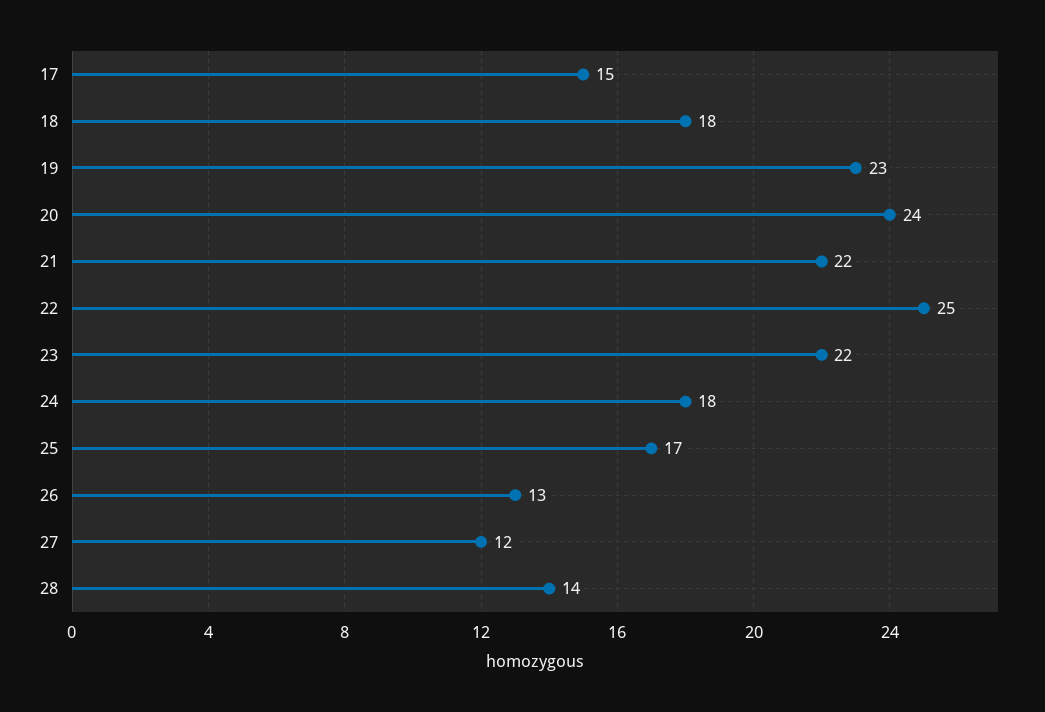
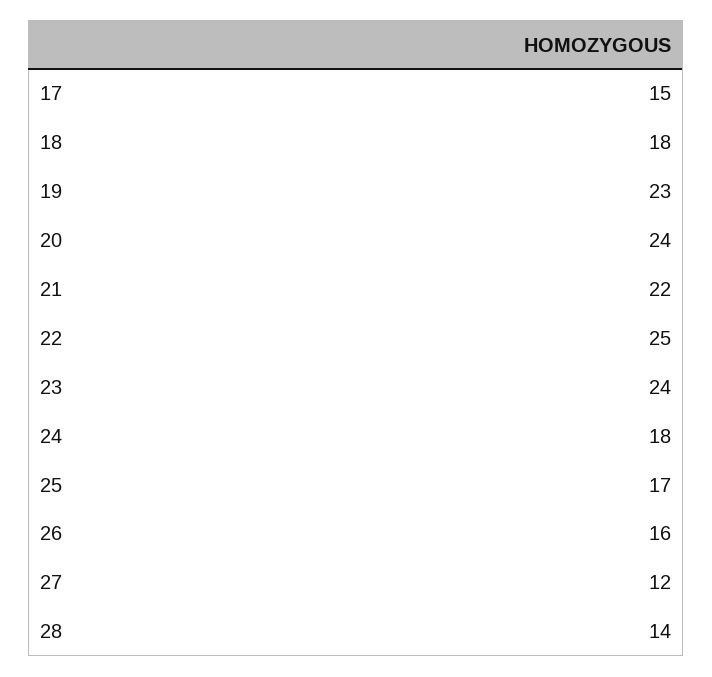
  {
    "17": 15,
    "18": 18,
    "19": 23,
    "20": 24,
    "21": 22,
    "22": 25,
-   "23": 22,
+   "23": 24,
    "24": 18,
    "25": 17,
-   "26": 13,
+   "26": 16,
    "27": 12,
    "28": 14
  }

